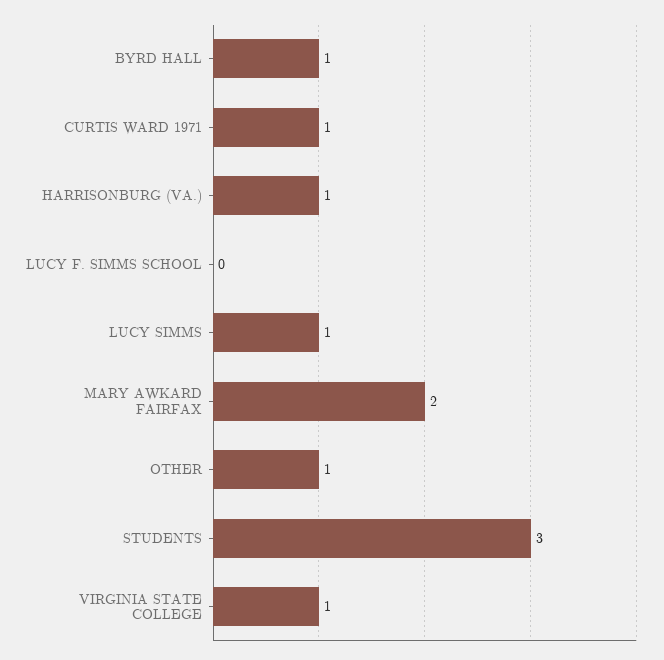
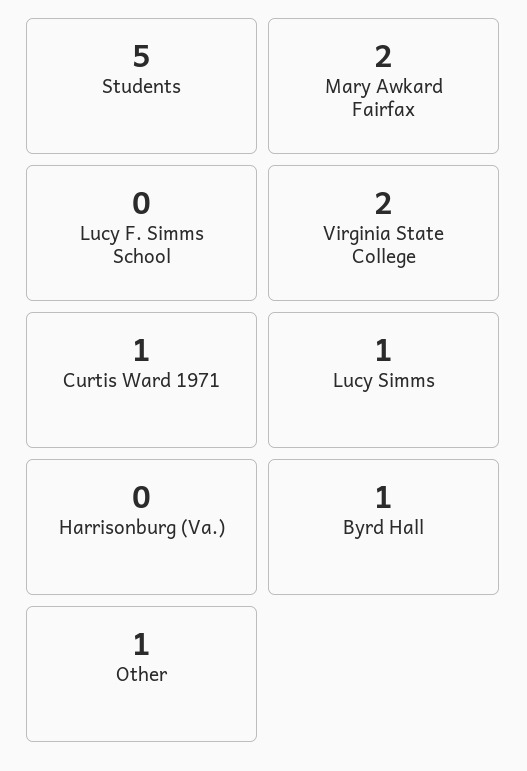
  {
    "BYRD HALL": 1,
    "CURTIS WARD 1971": 1,
-   "HARRISONBURG (VA.)": 1,
+   "HARRISONBURG (VA.)": 0,
    "LUCY F. SIMMS SCHOOL": 0,
    "LUCY SIMMS": 1,
    "MARY AWKARD FAIRFAX": 2,
    "OTHER": 1,
-   "STUDENTS": 3,
+   "STUDENTS": 5,
-   "VIRGINIA STATE COLLEGE": 1
+   "VIRGINIA STATE COLLEGE": 2
  }

